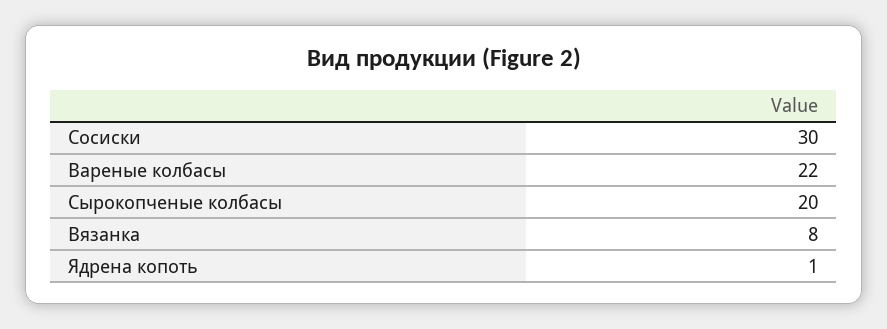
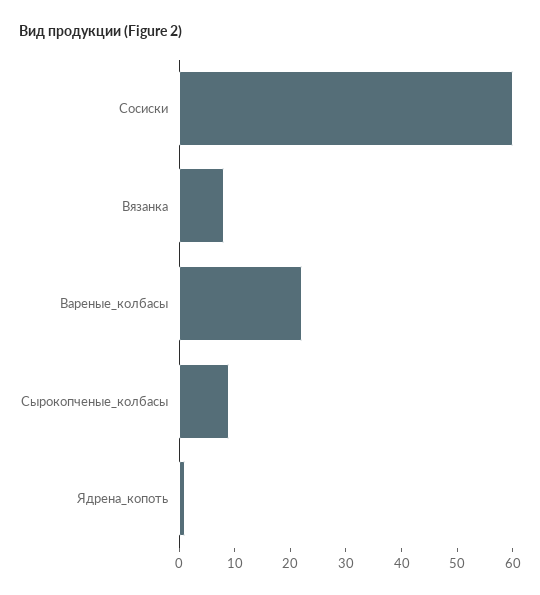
  {
-   "Сосиски": 30,
+   "Сосиски": 60,
    "Вареные колбасы": 22,
-   "Сырокопченые колбасы": 20,
+   "Сырокопченые колбасы": 10,
    "Вязанка": 8,
    "Ядрена копоть": 1
  }

